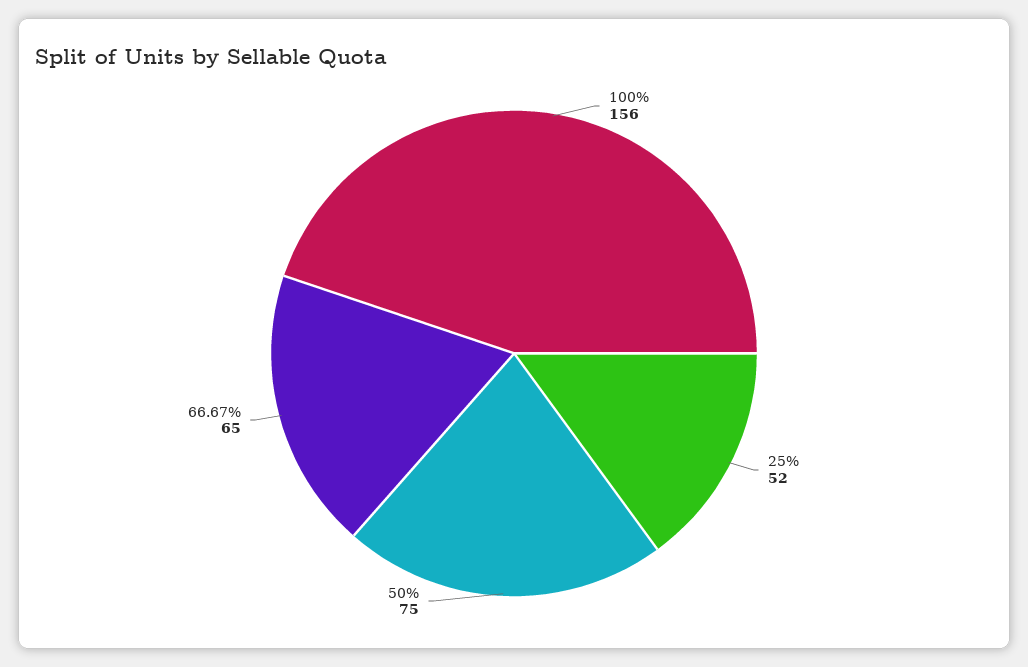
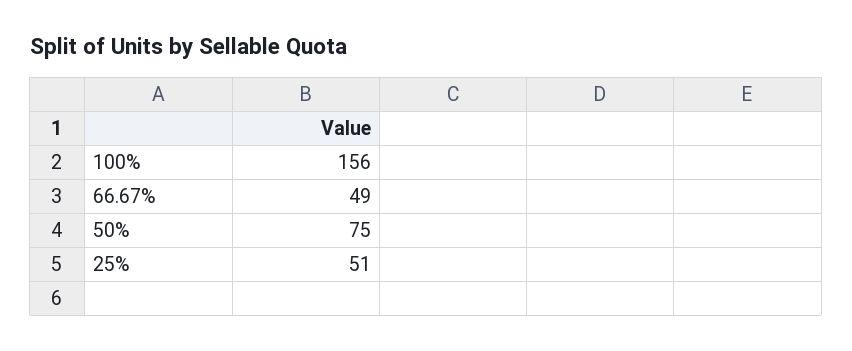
  {
    "100%": 156,
-   "25%": 52,
+   "25%": 51,
    "50%": 75,
-   "66.67%": 65
+   "66.67%": 49
  }

